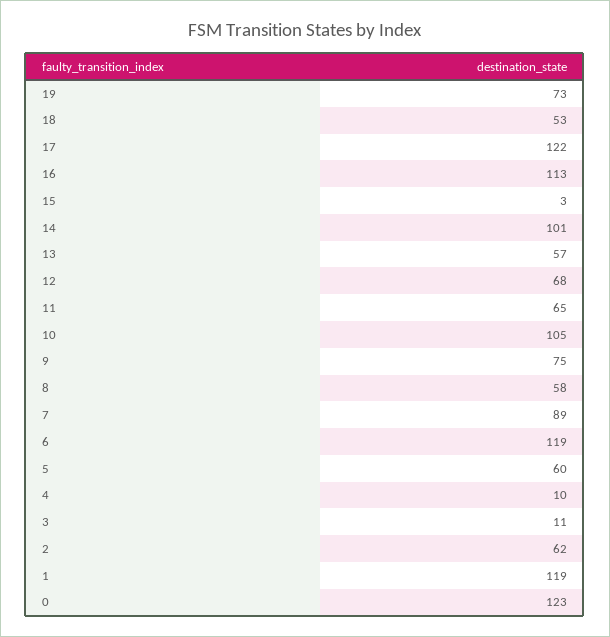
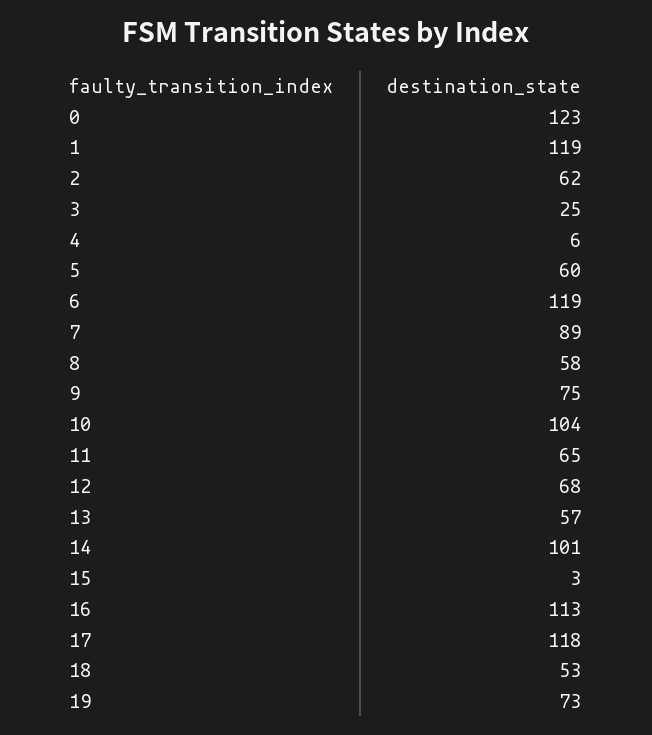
  {
    "19": 73,
    "18": 53,
-   "17": 122,
+   "17": 118,
    "16": 113,
    "15": 3,
    "14": 101,
    "13": 57,
    "12": 68,
    "11": 65,
-   "10": 105,
+   "10": 104,
    "9": 75,
    "8": 58,
    "7": 89,
    "6": 119,
    "5": 60,
-   "4": 10,
+   "4": 6,
-   "3": 11,
+   "3": 25,
    "2": 62,
    "1": 119,
    "0": 123
  }

